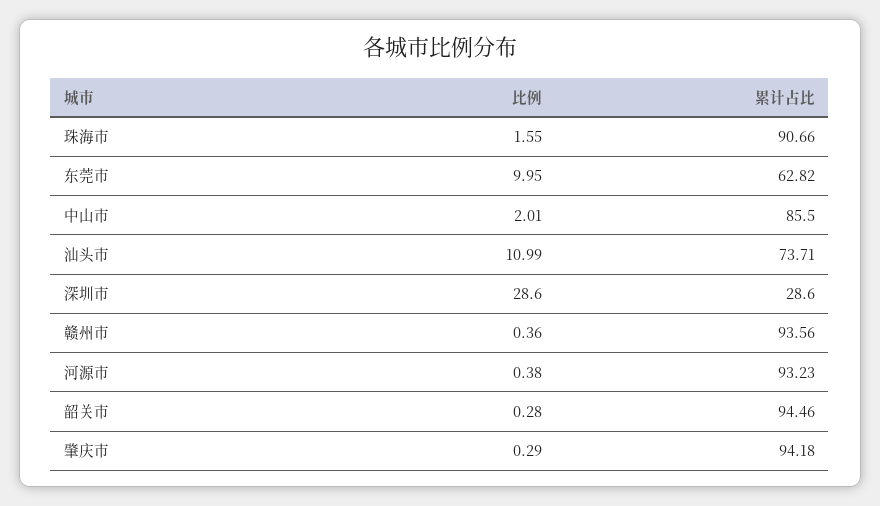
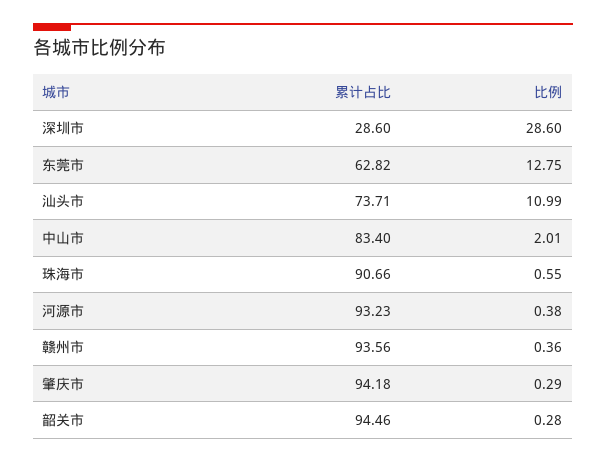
  {
    "比例": {
-     "珠海市": 1.55,
+     "珠海市": 0.55,
-     "东莞市": 9.95,
+     "东莞市": 12.75,
      "中山市": 2.01,
      "汕头市": 10.99,
      "深圳市": 28.6,
      "赣州市": 0.36,
      "河源市": 0.38,
      "韶关市": 0.28,
      "肇庆市": 0.29
    },
    "累计占比": {
      "珠海市": 90.66,
      "东莞市": 62.82,
-     "中山市": 85.5,
+     "中山市": 83.4,
      "汕头市": 73.71,
      "深圳市": 28.6,
      "赣州市": 93.56,
      "河源市": 93.23,
      "韶关市": 94.46,
      "肇庆市": 94.18
    }
  }

